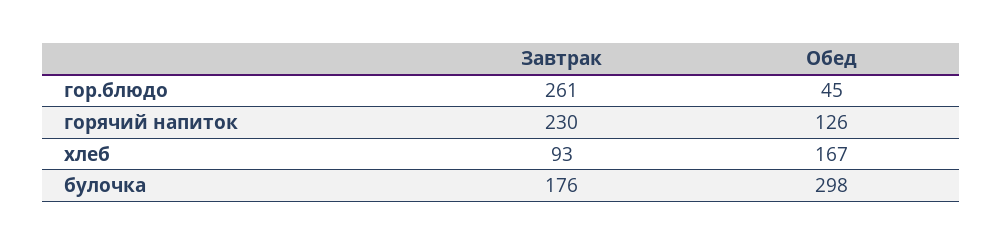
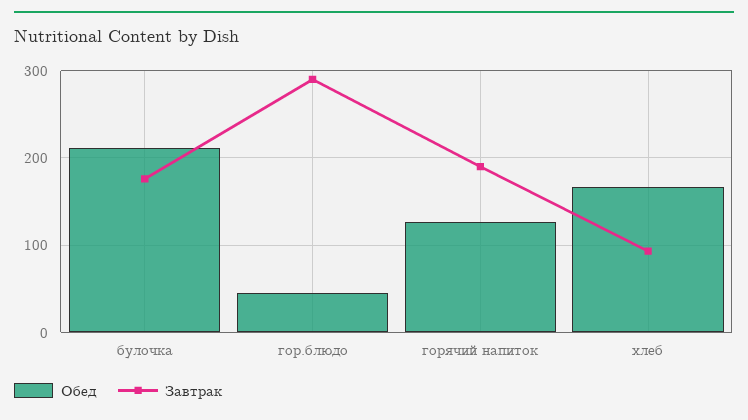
  {
    "Завтрак": {
-     "гор.блюдо": 261,
+     "гор.блюдо": 290,
-     "горячий напиток": 230,
+     "горячий напиток": 190,
      "хлеб": 93,
      "булочка": 176
    },
    "Обед": {
      "гор.блюдо": 45,
      "горячий напиток": 126,
      "хлеб": 167,
-     "булочка": 298
+     "булочка": 210
    }
  }

